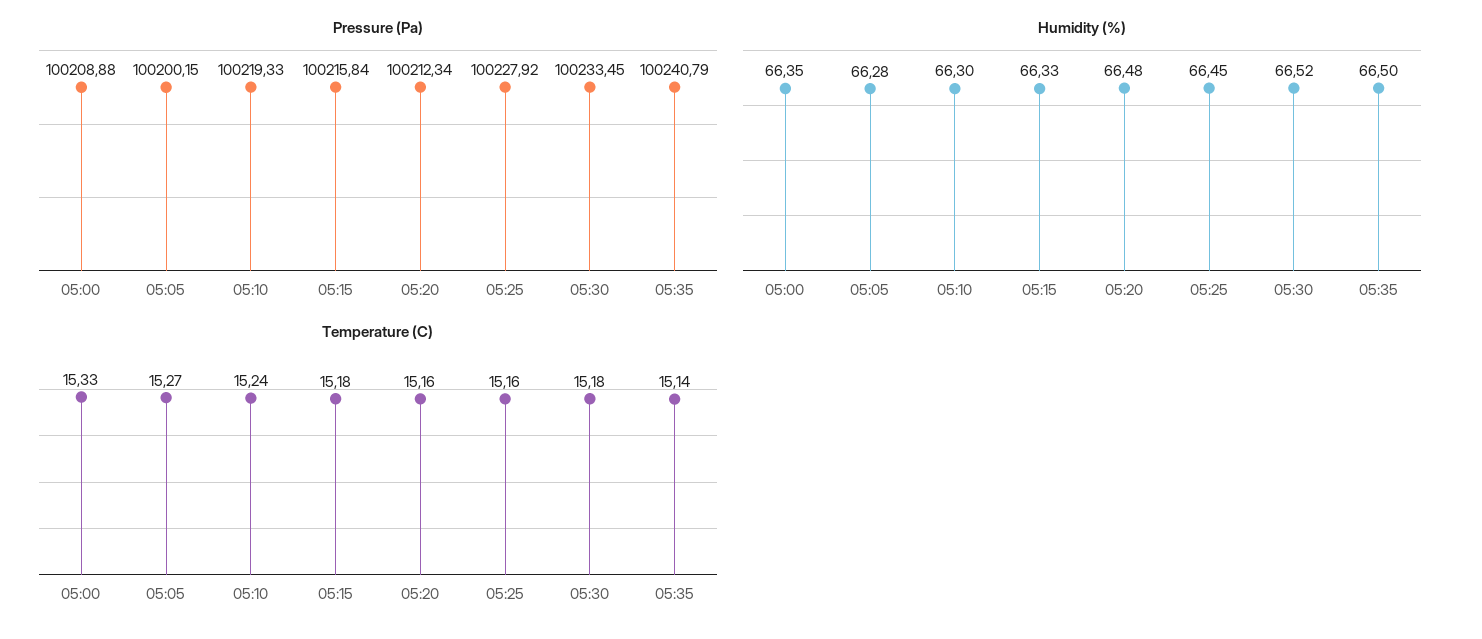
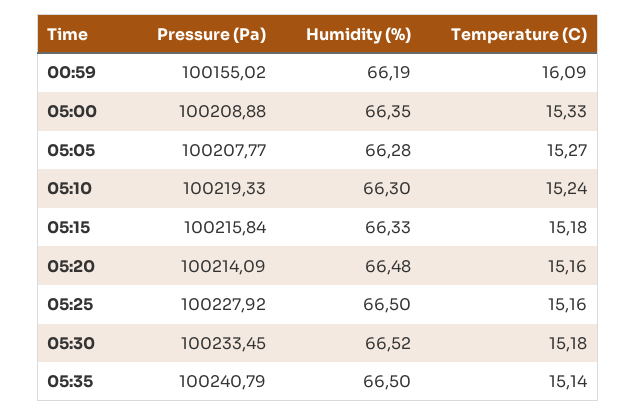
  {
    "Pressure (Pa)": {
      "05:00": 100208.88,
-     "05:05": 100200.15,
+     "05:05": 100207.77,
      "05:10": 100219.33,
      "05:15": 100215.84,
-     "05:20": 100212.34,
+     "05:20": 100214.09,
      "05:25": 100227.92,
      "05:30": 100233.45,
-     "05:35": 100240.79
+     "05:35": 100240.79,
+     "00:59": 100155.02
    },
    "Humidity (%)": {
      "05:00": 66.35,
      "05:05": 66.28,
      "05:10": 66.3,
      "05:15": 66.33,
      "05:20": 66.48,
-     "05:25": 66.45,
+     "05:25": 66.5,
      "05:30": 66.52,
-     "05:35": 66.5
+     "05:35": 66.5,
+     "00:59": 66.19
    },
    "Temperature (C)": {
      "05:00": 15.33,
      "05:05": 15.27,
      "05:10": 15.24,
      "05:15": 15.18,
      "05:20": 15.16,
      "05:25": 15.16,
      "05:30": 15.18,
-     "05:35": 15.14
+     "05:35": 15.14,
+     "00:59": 16.09
    }
  }

